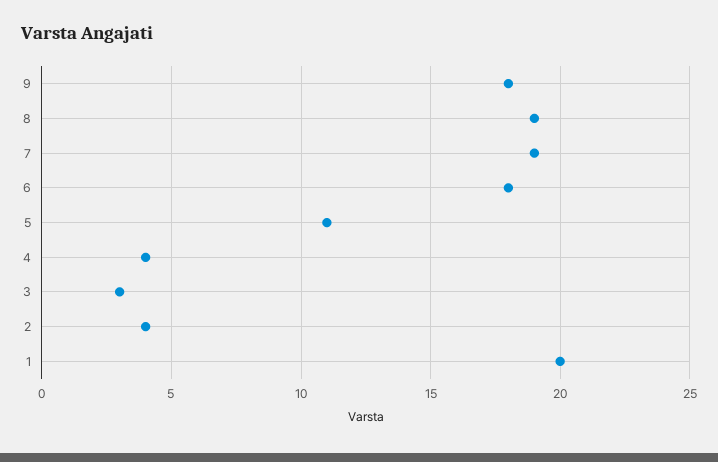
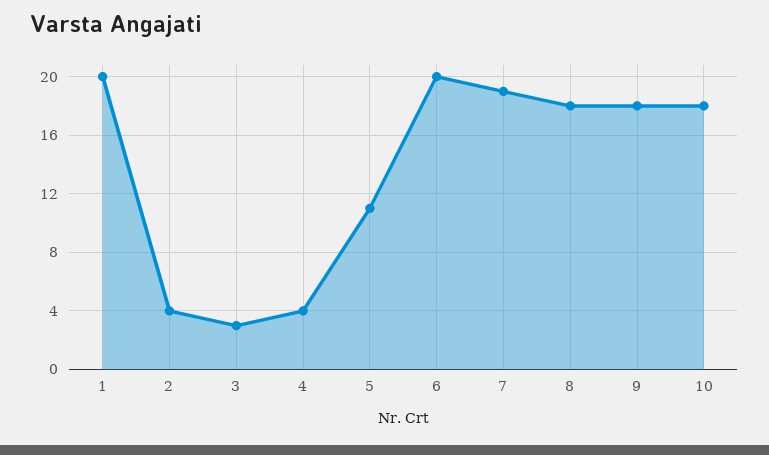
  {
    "9": 18,
-   "8": 19,
+   "8": 18,
    "7": 19,
-   "6": 18,
+   "6": 20,
    "5": 11,
    "4": 4,
    "3": 3,
    "2": 4,
-   "1": 20
+   "1": 20,
+   "10": 18
  }

